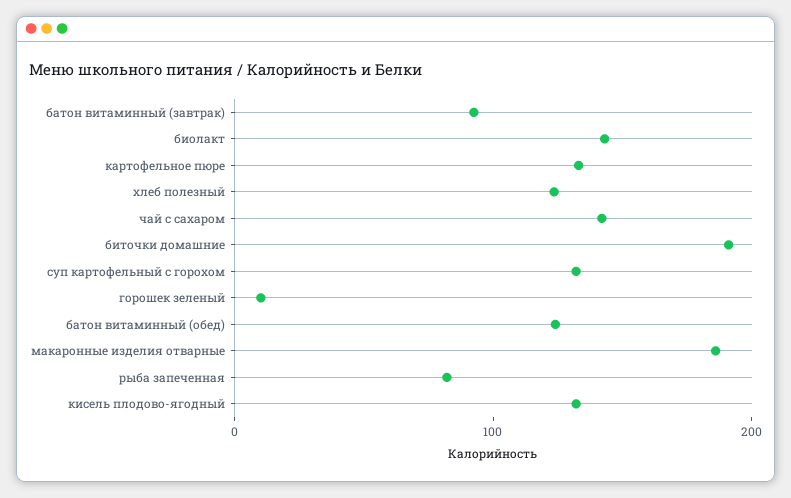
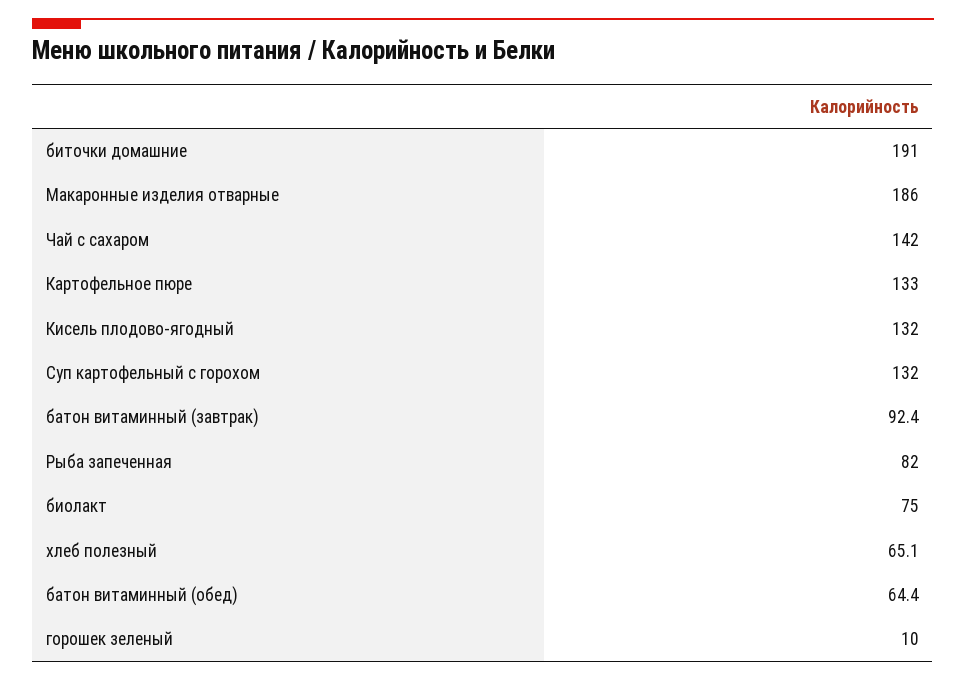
  {
    "батон витаминный (завтрак)": 92.4,
-   "биолакт": 140,
+   "биолакт": 75,
    "картофельное пюре": 133,
-   "хлеб полезный": 120,
+   "хлеб полезный": 65.1,
    "чай с сахаром": 142,
    "биточки домашние": 191,
    "суп картофельный с горохом": 132,
    "горошек зеленый": 10,
-   "батон витаминный (обед)": 120,
+   "батон витаминный (обед)": 64.4,
    "макаронные изделия отварные": 186,
    "рыба запеченная": 82,
    "кисель плодово-ягодный": 132
  }

